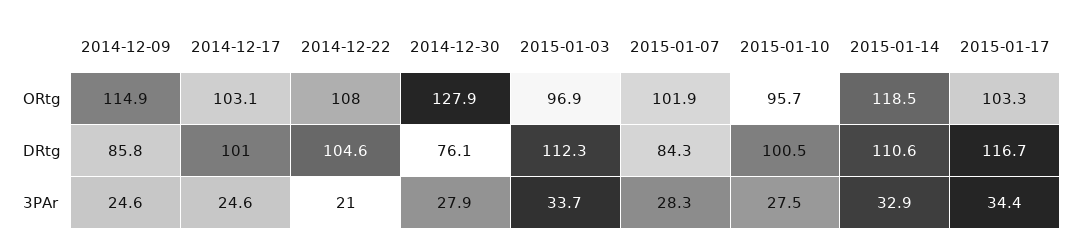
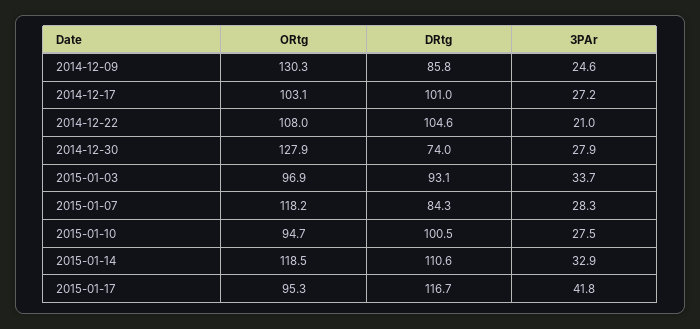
  {
    "2014-12-09": {
-     "ORtg": 114.9,
+     "ORtg": 130.3,
      "DRtg": 85.8,
      "3PAr": 24.6
    },
    "2014-12-17": {
      "ORtg": 103.1,
      "DRtg": 101,
-     "3PAr": 24.6
+     "3PAr": 27.2
    },
    "2014-12-22": {
      "ORtg": 108,
      "DRtg": 104.6,
      "3PAr": 21
    },
    "2014-12-30": {
      "ORtg": 127.9,
-     "DRtg": 76.1,
+     "DRtg": 74,
      "3PAr": 27.9
    },
    "2015-01-03": {
      "ORtg": 96.9,
-     "DRtg": 112.3,
+     "DRtg": 93.1,
      "3PAr": 33.7
    },
    "2015-01-07": {
-     "ORtg": 101.9,
+     "ORtg": 118.2,
      "DRtg": 84.3,
      "3PAr": 28.3
    },
    "2015-01-10": {
-     "ORtg": 95.7,
+     "ORtg": 94.7,
      "DRtg": 100.5,
      "3PAr": 27.5
    },
    "2015-01-14": {
      "ORtg": 118.5,
      "DRtg": 110.6,
      "3PAr": 32.9
    },
    "2015-01-17": {
-     "ORtg": 103.3,
+     "ORtg": 95.3,
      "DRtg": 116.7,
-     "3PAr": 34.4
+     "3PAr": 41.8
    }
  }

